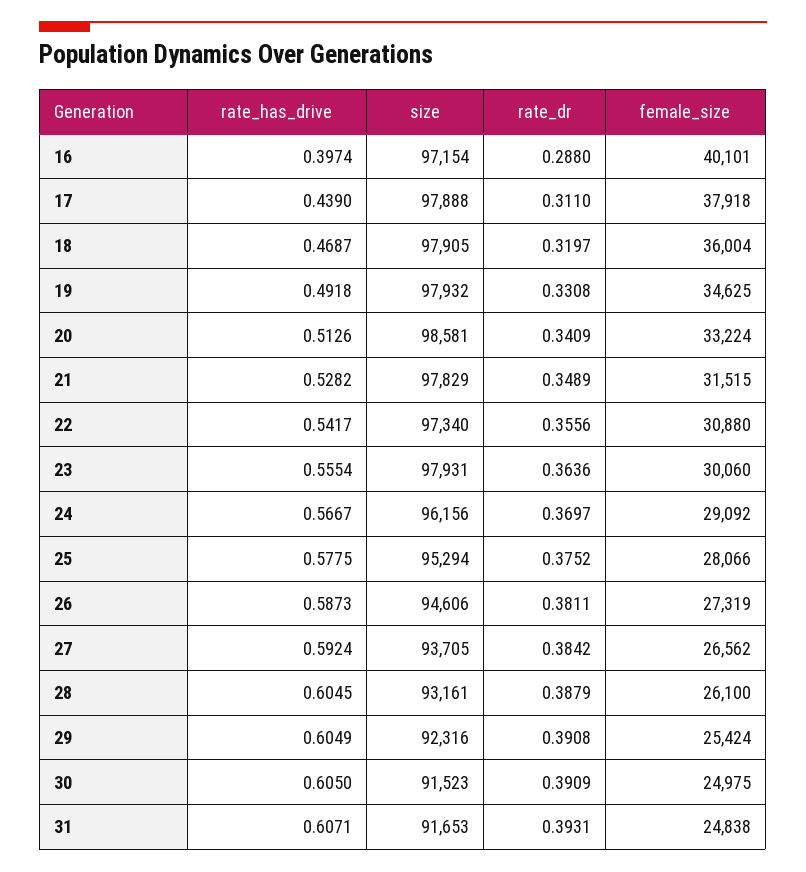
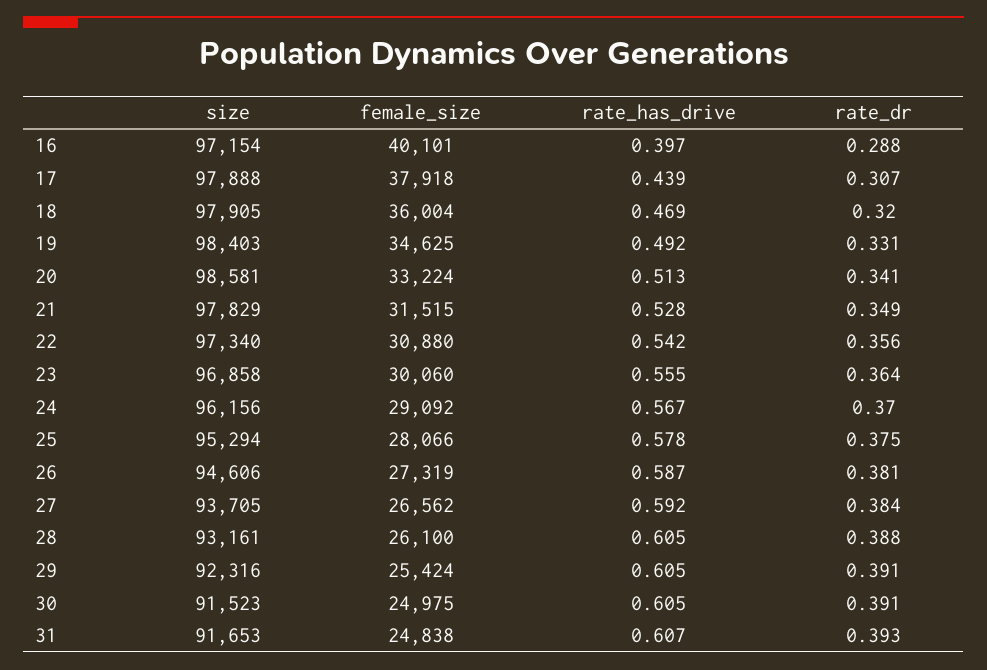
  {
    "rate_has_drive": {
      "16": 0.3974,
      "17": 0.439,
      "18": 0.4687,
      "19": 0.4918,
      "20": 0.5126,
      "21": 0.5282,
      "22": 0.5417,
      "23": 0.5554,
      "24": 0.5667,
      "25": 0.5775,
      "26": 0.5873,
      "27": 0.5924,
      "28": 0.6045,
      "29": 0.6049,
      "30": 0.605,
      "31": 0.6071
    },
    "size": {
      "16": 97154,
      "17": 97888,
      "18": 97905,
-     "19": 97932,
+     "19": 98403,
      "20": 98581,
      "21": 97829,
      "22": 97340,
-     "23": 97931,
+     "23": 96858,
      "24": 96156,
      "25": 95294,
      "26": 94606,
      "27": 93705,
      "28": 93161,
      "29": 92316,
      "30": 91523,
      "31": 91653
    },
    "rate_dr": {
      "16": 0.288,
-     "17": 0.311,
+     "17": 0.307,
      "18": 0.3197,
      "19": 0.3308,
      "20": 0.3409,
      "21": 0.3489,
      "22": 0.3556,
      "23": 0.3636,
      "24": 0.3697,
      "25": 0.3752,
      "26": 0.3811,
      "27": 0.3842,
      "28": 0.3879,
      "29": 0.3908,
      "30": 0.3909,
      "31": 0.3931
    },
    "female_size": {
      "16": 40101,
      "17": 37918,
      "18": 36004,
      "19": 34625,
      "20": 33224,
      "21": 31515,
      "22": 30880,
      "23": 30060,
      "24": 29092,
      "25": 28066,
      "26": 27319,
      "27": 26562,
      "28": 26100,
      "29": 25424,
      "30": 24975,
      "31": 24838
    }
  }

